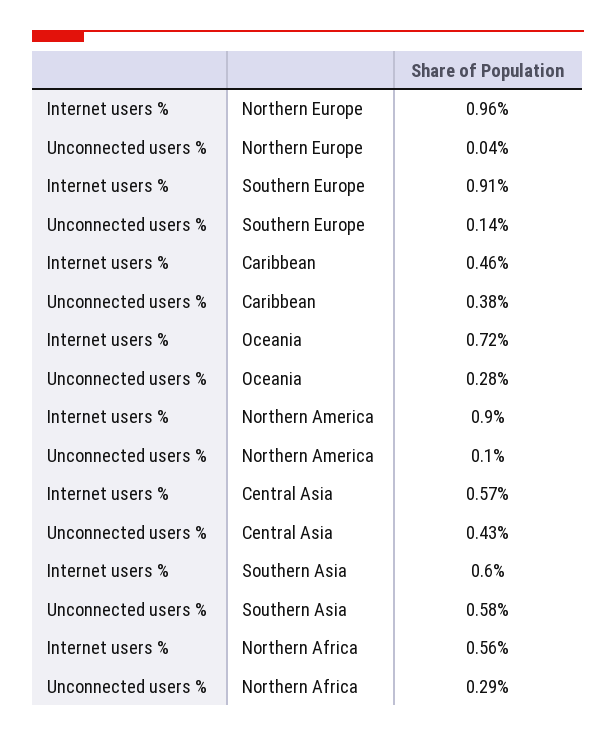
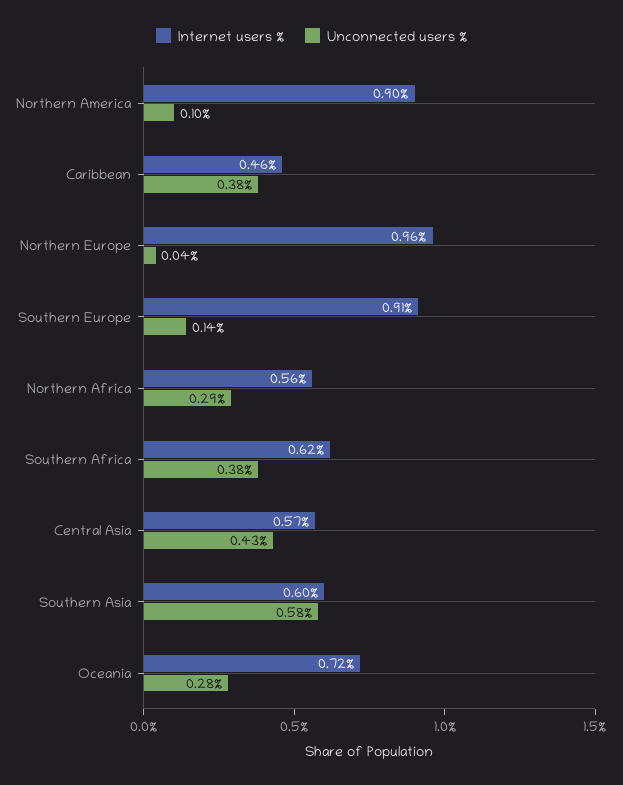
  {
    "Internet users %": {
      "Northern Europe": 0.96,
      "Southern Europe": 0.91,
      "Caribbean": 0.46,
      "Oceania": 0.72,
      "Northern America": 0.9,
      "Central Asia": 0.57,
      "Southern Asia": 0.6,
-     "Northern Africa": 0.56
+     "Northern Africa": 0.56,
+     "Southern Africa": 0.62
    },
    "Unconnected users %": {
      "Northern Europe": 0.04,
      "Southern Europe": 0.14,
      "Caribbean": 0.38,
      "Oceania": 0.28,
      "Northern America": 0.1,
      "Central Asia": 0.43,
      "Southern Asia": 0.58,
-     "Northern Africa": 0.29
+     "Northern Africa": 0.29,
+     "Southern Africa": 0.38
    }
  }

